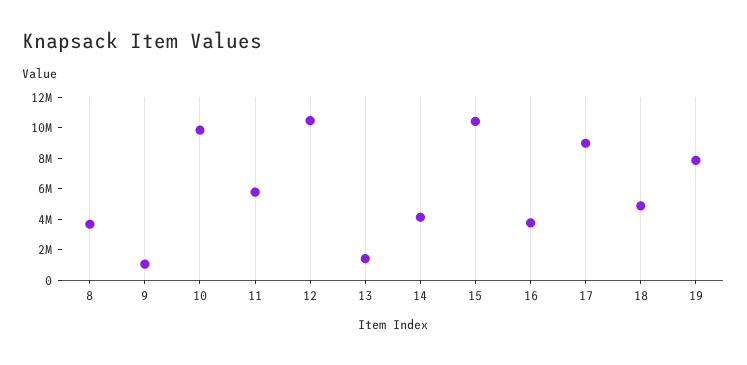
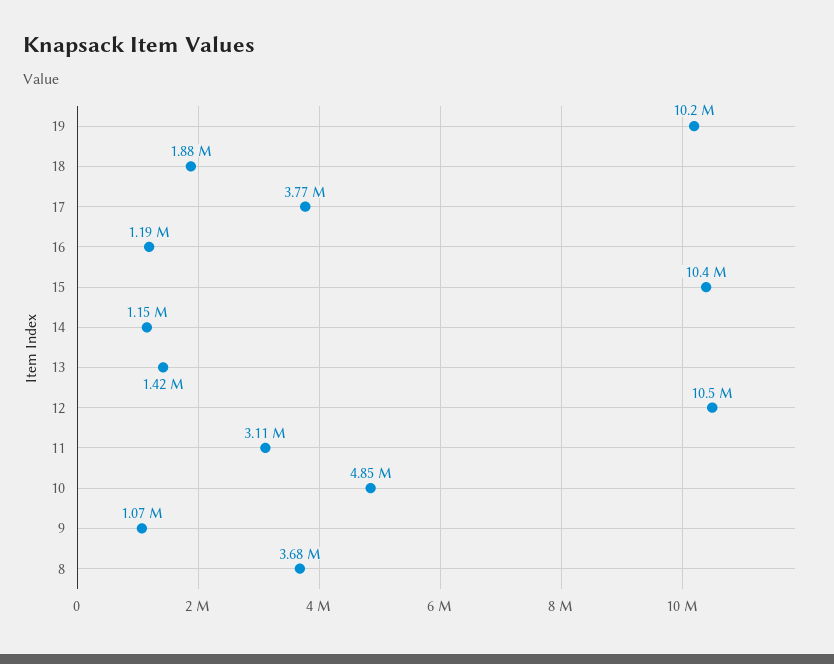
  {
    "8": 3680000,
    "9": 1070000,
-   "10": 10000000,
+   "10": 4850000,
-   "11": 6000000,
+   "11": 3110000,
    "12": 10500000,
    "13": 1420000,
-   "14": 4000000,
+   "14": 1150000,
    "15": 10400000,
-   "16": 4000000,
+   "16": 1190000,
-   "17": 9000000,
+   "17": 3770000,
-   "18": 5000000,
+   "18": 1880000,
-   "19": 8000000
+   "19": 10200000
  }

